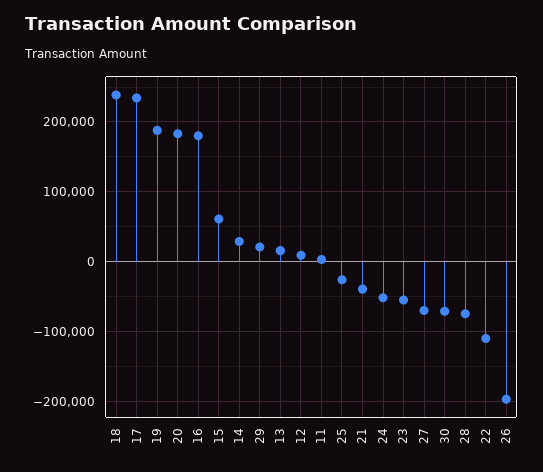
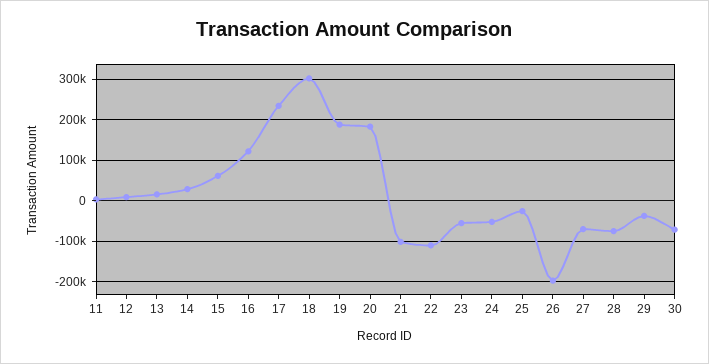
  {
-   "18": 240000,
+   "18": 300000,
    "17": 230000,
    "19": 190000,
    "20": 180000,
-   "16": 180000,
+   "16": 120000,
    "15": 60000,
    "14": 30000,
-   "29": 20000,
+   "29": -40000,
    "13": 20000,
    "12": 10000,
    "11": 0,
    "25": -30000,
-   "21": -40000,
+   "21": -100000,
    "24": -50000,
    "23": -60000,
    "27": -70000,
    "30": -70000,
    "28": -70000,
    "22": -110000,
    "26": -200000
  }

